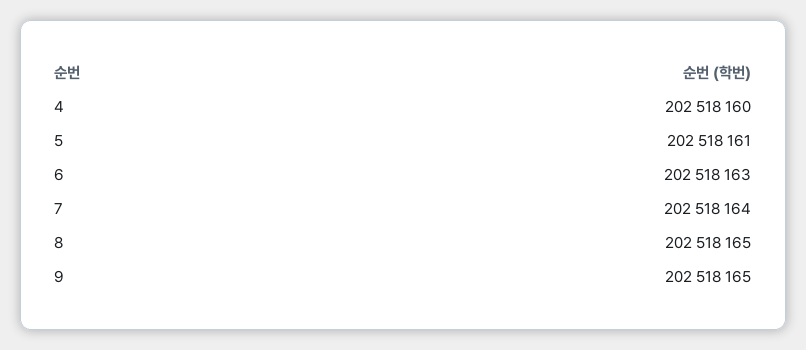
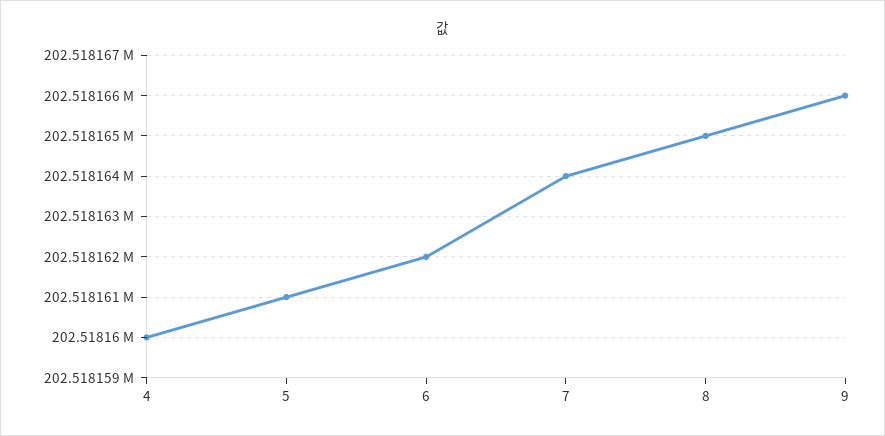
  {
    "4": 202518160,
    "5": 202518161,
-   "6": 202518163,
+   "6": 202518162,
    "7": 202518164,
    "8": 202518165,
-   "9": 202518165
+   "9": 202518166
  }

